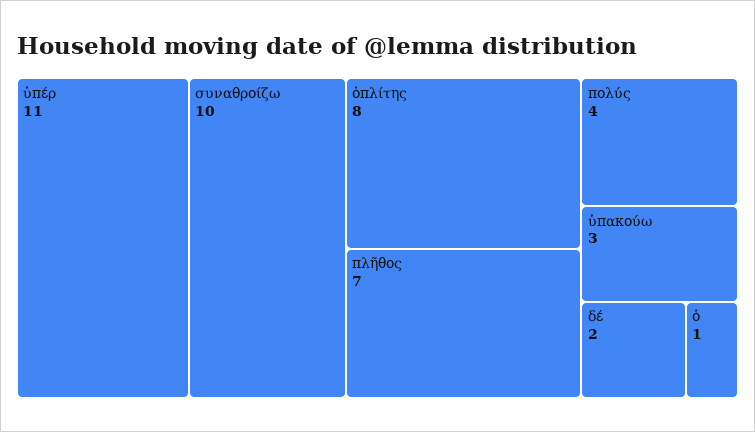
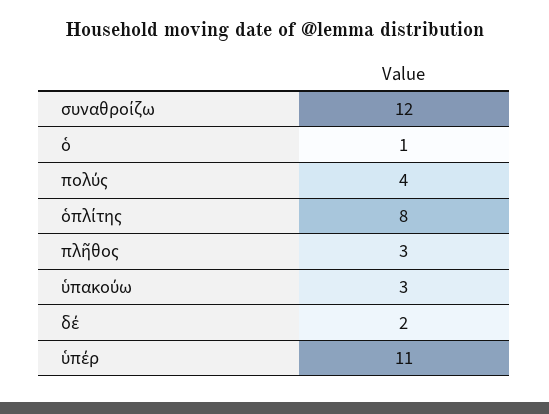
  {
    "ὑπέρ": 11,
-   "συναθροίζω": 10,
+   "συναθροίζω": 12,
    "ὁπλίτης": 8,
-   "πλῆθος": 7,
+   "πλῆθος": 3,
    "πολύς": 4,
    "ὑπακούω": 3,
    "δέ": 2,
    "ὁ": 1
  }

